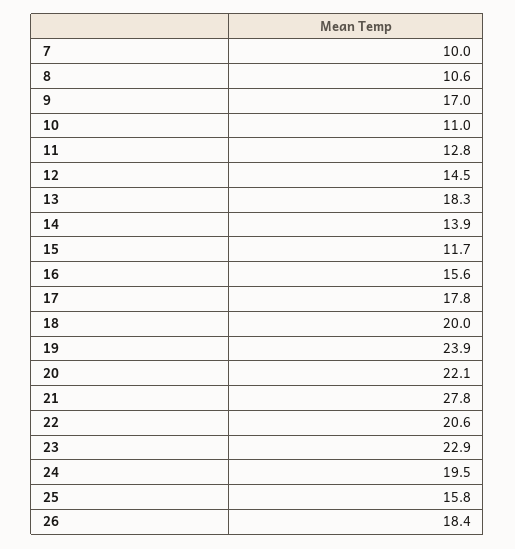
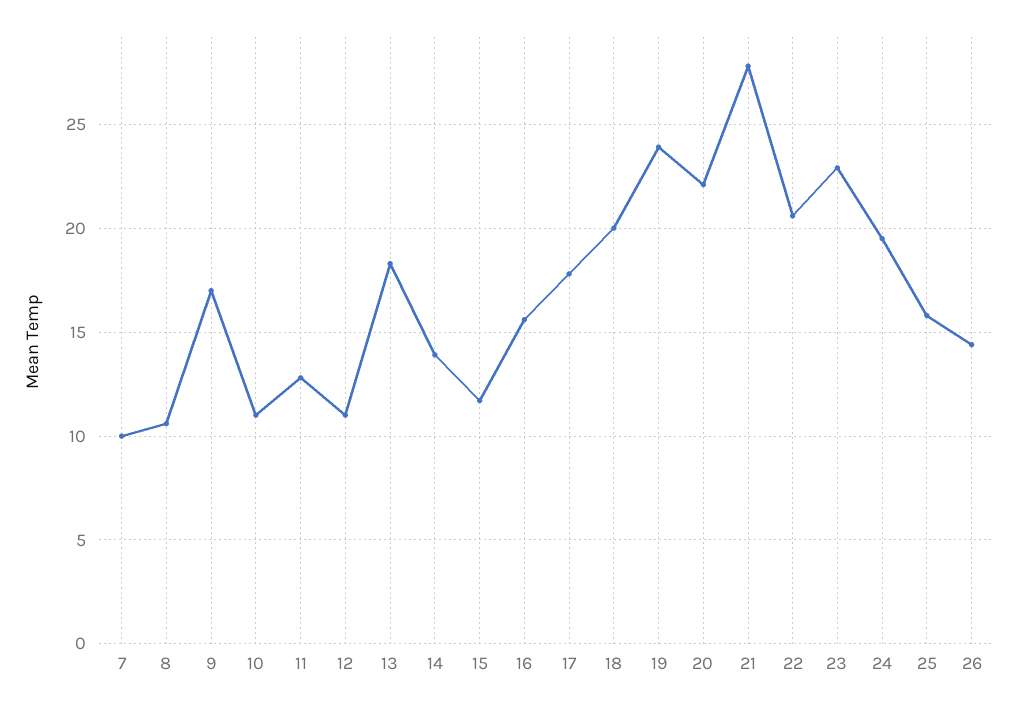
  {
    "7": 10,
    "8": 10.6,
    "9": 17,
    "10": 11,
    "11": 12.8,
-   "12": 14.5,
+   "12": 11,
    "13": 18.3,
    "14": 13.9,
    "15": 11.7,
    "16": 15.6,
    "17": 17.8,
    "18": 20,
    "19": 23.9,
    "20": 22.1,
    "21": 27.8,
    "22": 20.6,
    "23": 22.9,
    "24": 19.5,
    "25": 15.8,
-   "26": 18.4
+   "26": 14.5
  }

